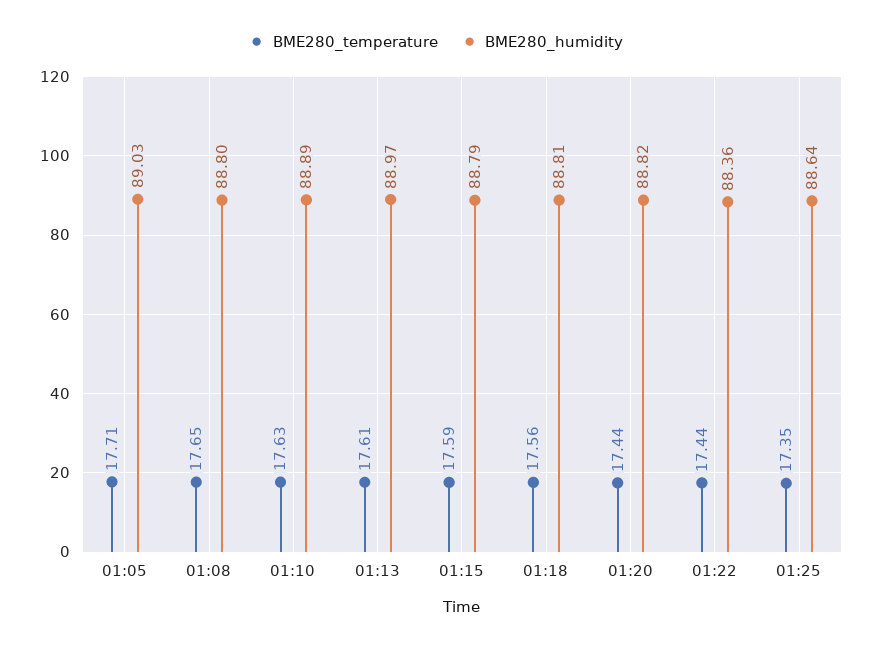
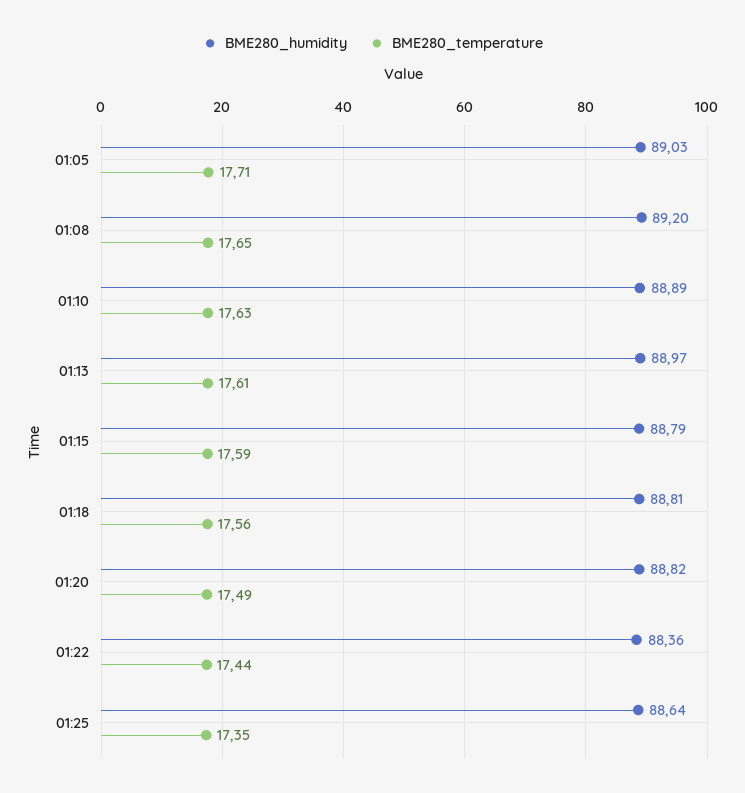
  {
    "BME280_temperature": {
      "01:05": 17.71,
      "01:08": 17.65,
      "01:10": 17.63,
      "01:13": 17.61,
      "01:15": 17.59,
      "01:18": 17.56,
-     "01:20": 17.44,
+     "01:20": 17.49,
      "01:22": 17.44,
      "01:25": 17.35
    },
    "BME280_humidity": {
      "01:05": 89.03,
-     "01:08": 88.8,
+     "01:08": 89.2,
      "01:10": 88.89,
      "01:13": 88.97,
      "01:15": 88.79,
      "01:18": 88.81,
      "01:20": 88.82,
      "01:22": 88.36,
      "01:25": 88.64
    }
  }

